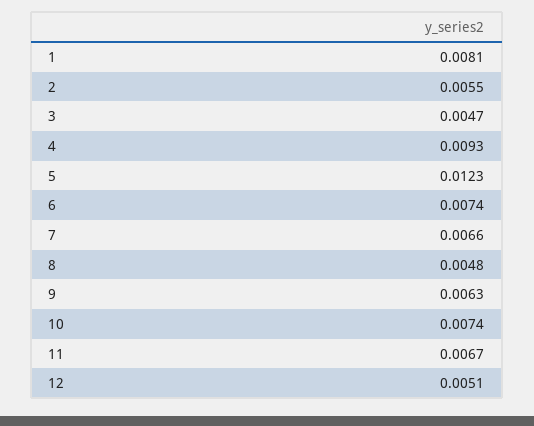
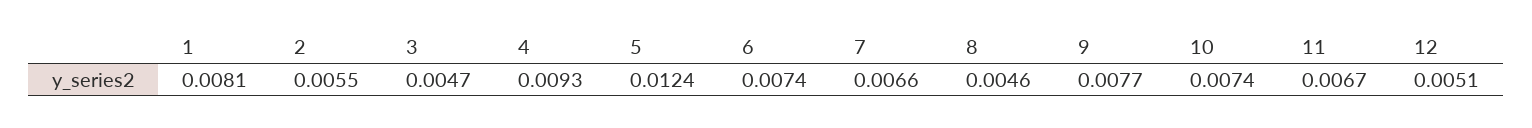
  {
    "1": 0.0081,
    "2": 0.0055,
    "3": 0.0047,
    "4": 0.0093,
-   "5": 0.0123,
+   "5": 0.0124,
    "6": 0.0074,
    "7": 0.0066,
-   "8": 0.0048,
+   "8": 0.0046,
-   "9": 0.0063,
+   "9": 0.0077,
    "10": 0.0074,
    "11": 0.0067,
    "12": 0.0051
  }

